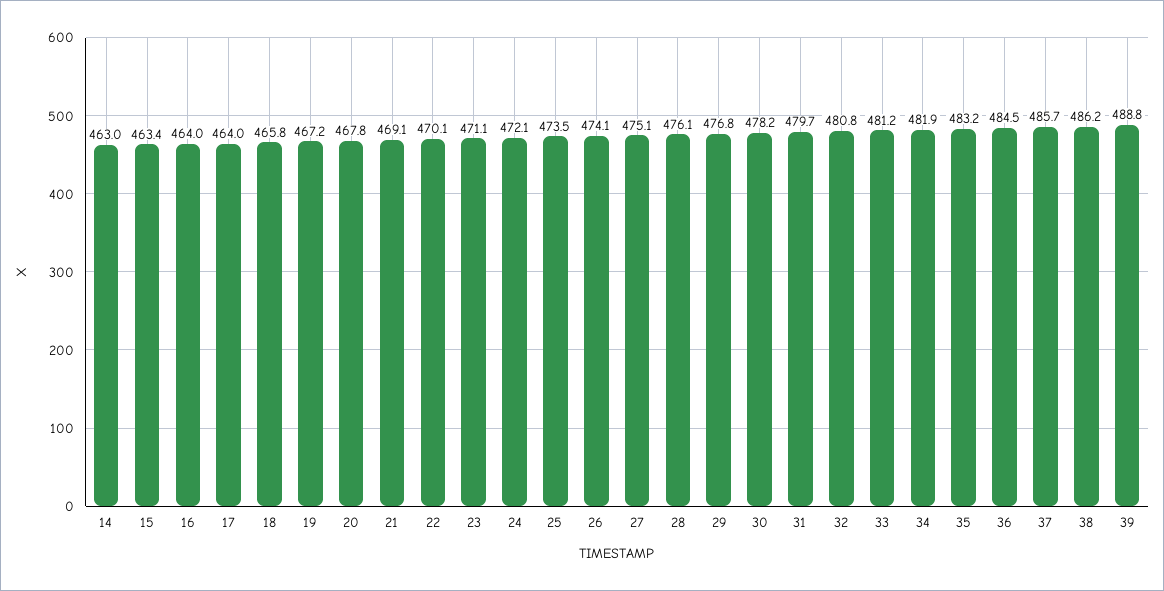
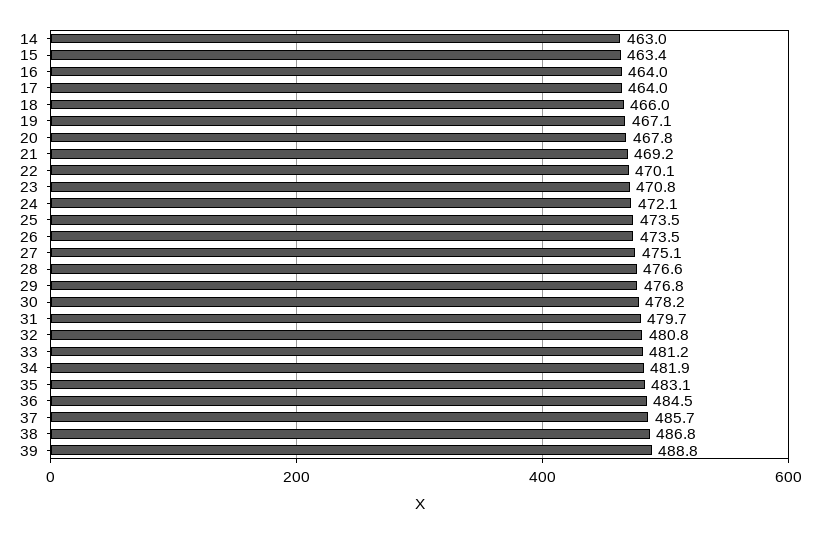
  {
    "14": 463,
    "15": 463.4,
    "16": 464,
    "17": 464,
-   "18": 465.8,
+   "18": 466,
-   "19": 467.2,
+   "19": 467.1,
    "20": 467.8,
-   "21": 469.1,
+   "21": 469.2,
    "22": 470.1,
-   "23": 471.1,
+   "23": 470.8,
    "24": 472.1,
    "25": 473.5,
-   "26": 474.1,
+   "26": 473.5,
    "27": 475.1,
-   "28": 476.1,
+   "28": 476.6,
    "29": 476.8,
    "30": 478.2,
    "31": 479.7,
    "32": 480.8,
    "33": 481.2,
    "34": 481.9,
-   "35": 483.2,
+   "35": 483.1,
    "36": 484.5,
    "37": 485.7,
-   "38": 486.2,
+   "38": 486.8,
    "39": 488.8
  }

